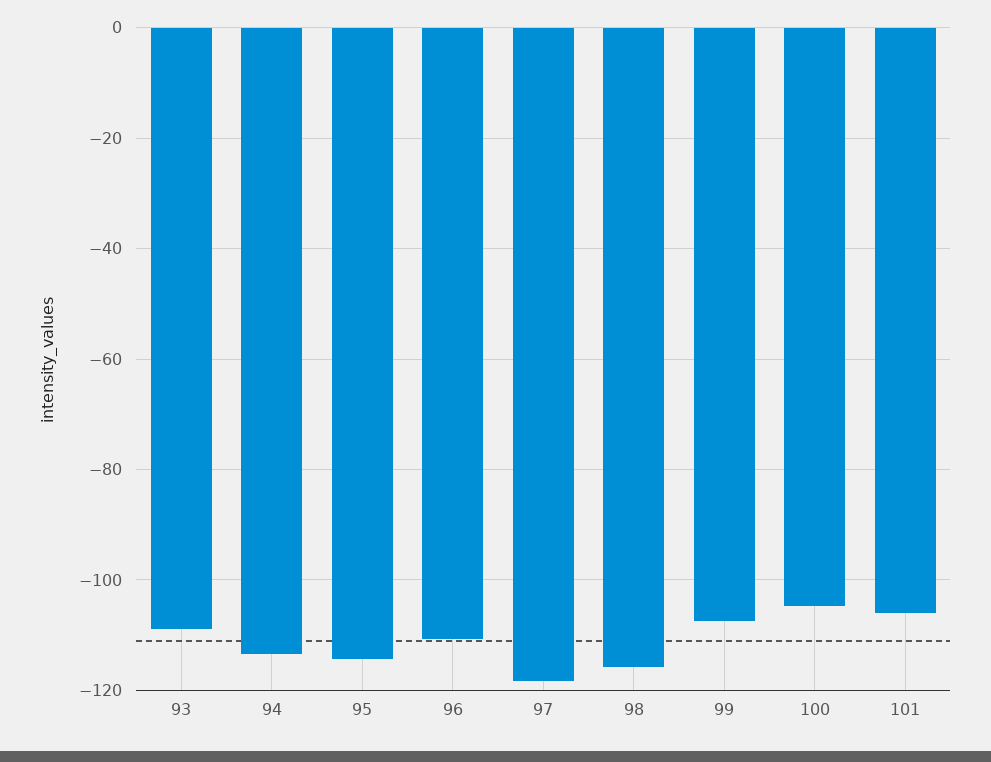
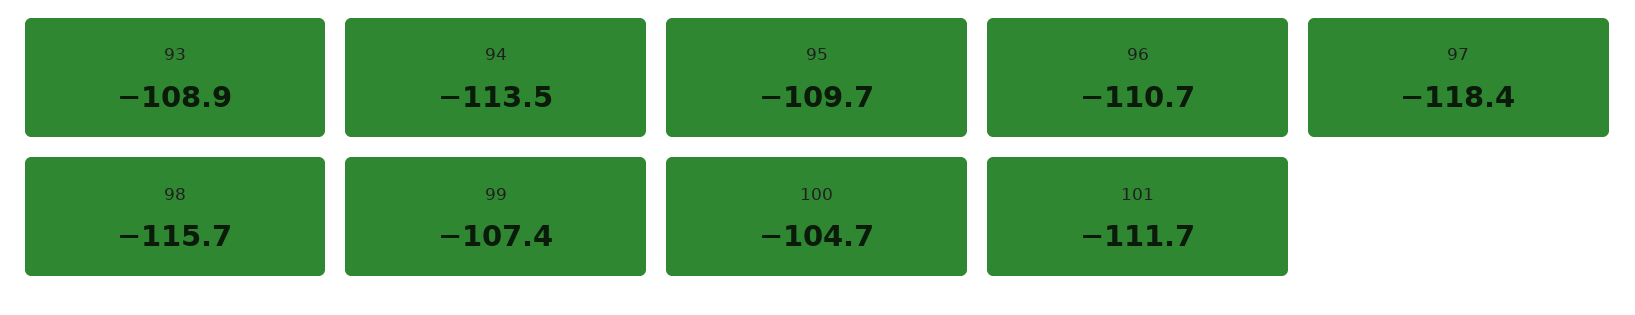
  {
    "93": -108.9,
    "94": -113.5,
-   "95": -114,
+   "95": -109.7,
    "96": -110.7,
    "97": -118.4,
    "98": -115.7,
    "99": -107.4,
    "100": -104.7,
-   "101": -106
+   "101": -111.7
  }

